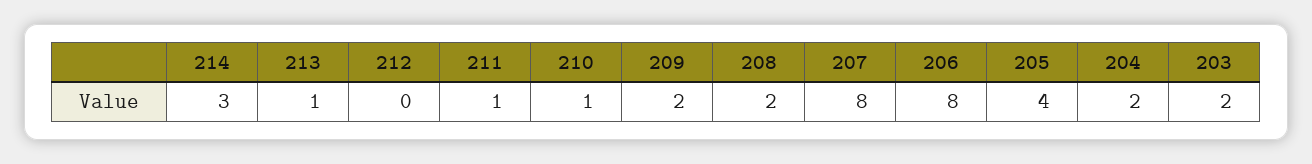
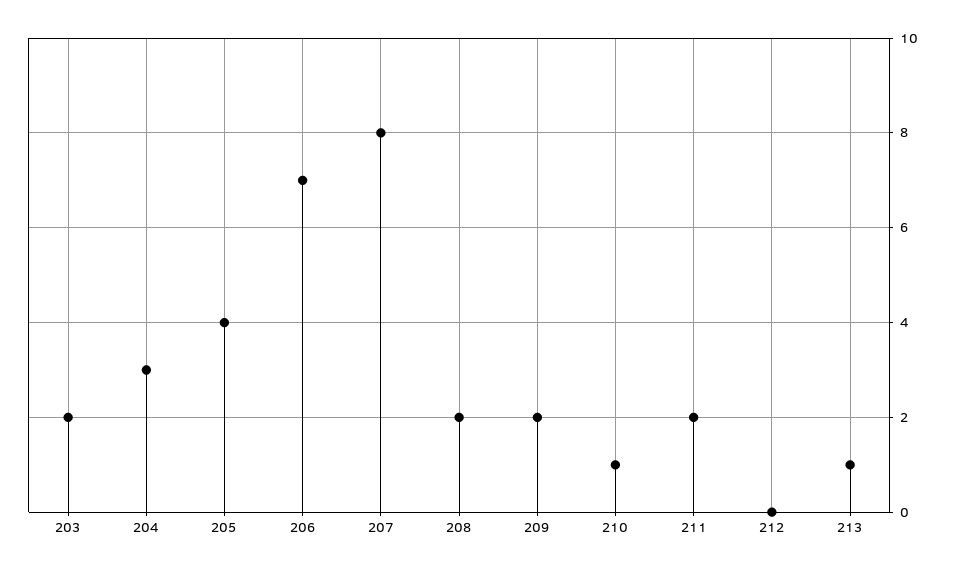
  {
-   "214": 3,
    "213": 1,
    "212": 0,
-   "211": 1,
+   "211": 2,
    "210": 1,
    "209": 2,
    "208": 2,
    "207": 8,
-   "206": 8,
+   "206": 7,
    "205": 4,
-   "204": 2,
+   "204": 3,
    "203": 2
  }

